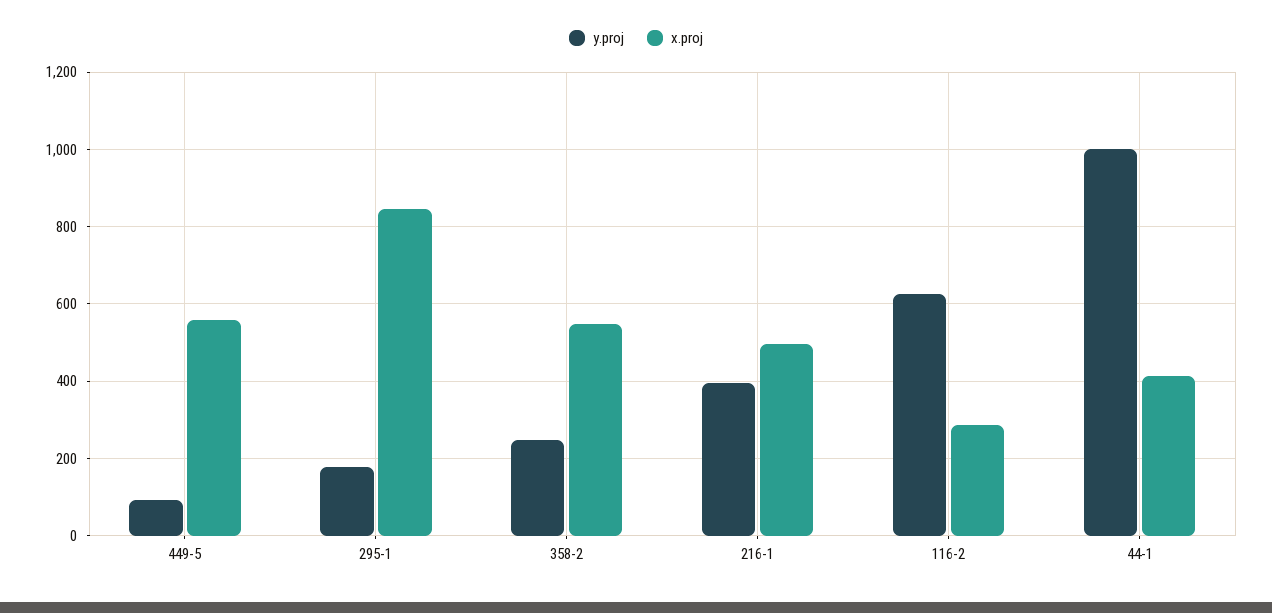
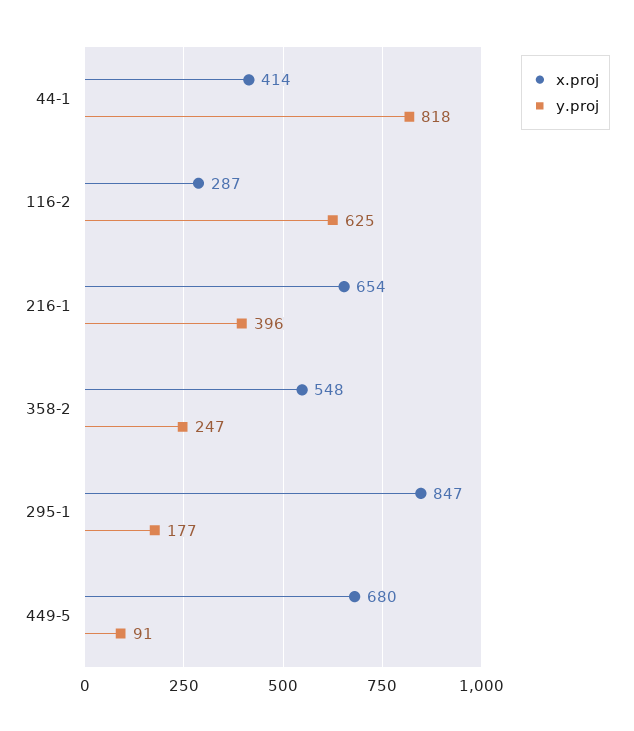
  {
    "y.proj": {
      "449-5": 91,
      "295-1": 177,
      "358-2": 247,
      "216-1": 396,
      "116-2": 625,
-     "44-1": 1000
+     "44-1": 818
    },
    "x.proj": {
-     "449-5": 560,
+     "449-5": 680,
      "295-1": 847,
      "358-2": 548,
-     "216-1": 500,
+     "216-1": 654,
      "116-2": 287,
      "44-1": 414
    }
  }

